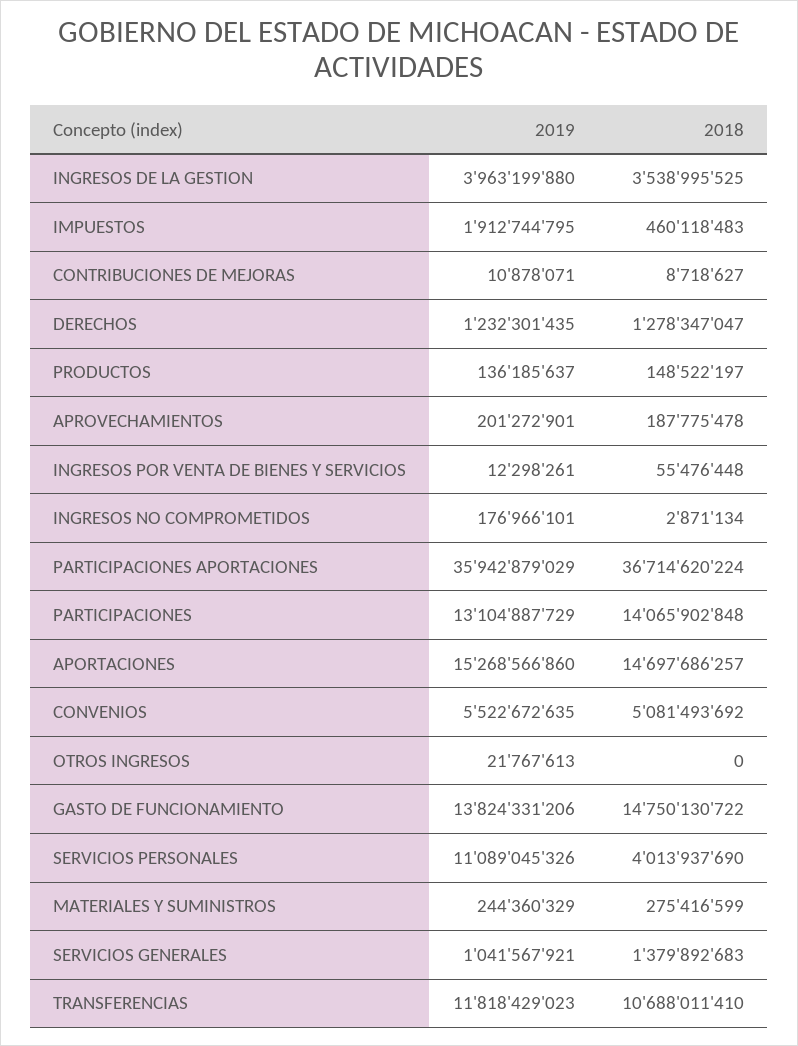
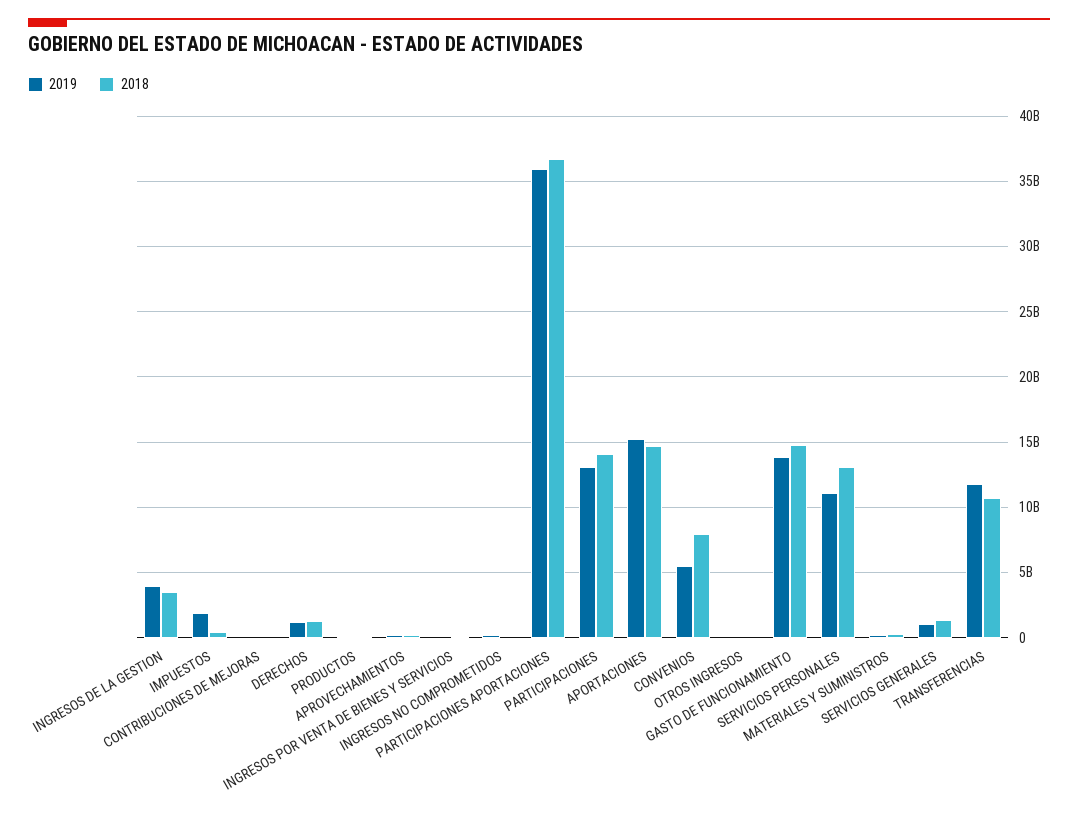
  {
    "2019": {
      "INGRESOS DE LA GESTION": 3963199880,
      "IMPUESTOS": 1912744795,
      "CONTRIBUCIONES DE MEJORAS": 10878071,
      "DERECHOS": 1232301435,
      "PRODUCTOS": 136185637,
      "APROVECHAMIENTOS": 201272901,
      "INGRESOS POR VENTA DE BIENES Y SERVICIOS": 12298261,
      "INGRESOS NO COMPROMETIDOS": 176966101,
      "PARTICIPACIONES APORTACIONES": 35942879029,
      "PARTICIPACIONES": 13104887729,
      "APORTACIONES": 15268566860,
      "CONVENIOS": 5522672635,
      "OTROS INGRESOS": 21767613,
      "GASTO DE FUNCIONAMIENTO": 13824331206,
      "SERVICIOS PERSONALES": 11089045326,
      "MATERIALES Y SUMINISTROS": 244360329,
      "SERVICIOS GENERALES": 1041567921,
      "TRANSFERENCIAS": 11818429023
    },
    "2018": {
      "INGRESOS DE LA GESTION": 3538995525,
      "IMPUESTOS": 460118483,
      "CONTRIBUCIONES DE MEJORAS": 8718627,
      "DERECHOS": 1278347047,
      "PRODUCTOS": 148522197,
      "APROVECHAMIENTOS": 187775478,
      "INGRESOS POR VENTA DE BIENES Y SERVICIOS": 55476448,
      "INGRESOS NO COMPROMETIDOS": 2871134,
      "PARTICIPACIONES APORTACIONES": 36714620224,
      "PARTICIPACIONES": 14065902848,
      "APORTACIONES": 14697686257,
-     "CONVENIOS": 5081493692,
+     "CONVENIOS": 8000000000,
      "OTROS INGRESOS": 0,
      "GASTO DE FUNCIONAMIENTO": 14750130722,
-     "SERVICIOS PERSONALES": 4013937690,
+     "SERVICIOS PERSONALES": 13000000000,
      "MATERIALES Y SUMINISTROS": 275416599,
      "SERVICIOS GENERALES": 1379892683,
      "TRANSFERENCIAS": 10688011410
    }
  }

